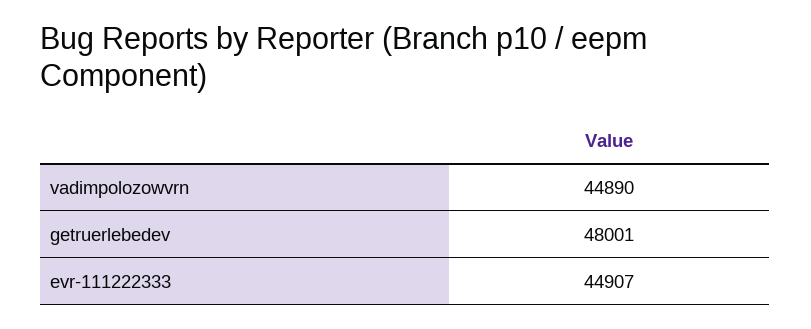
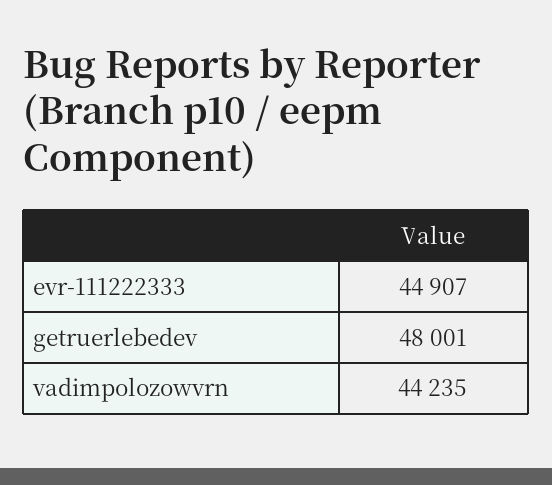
  {
-   "vadimpolozowvrn": 44890,
+   "vadimpolozowvrn": 44235,
    "getruerlebedev": 48001,
    "evr-111222333": 44907
  }

